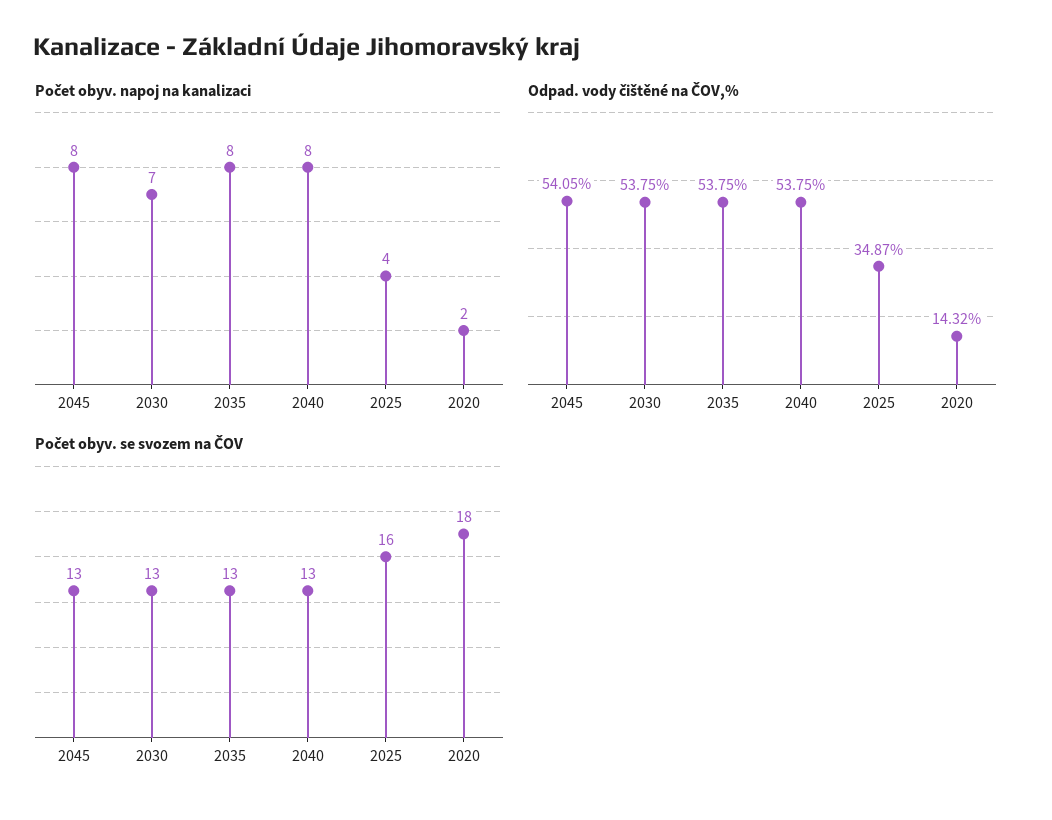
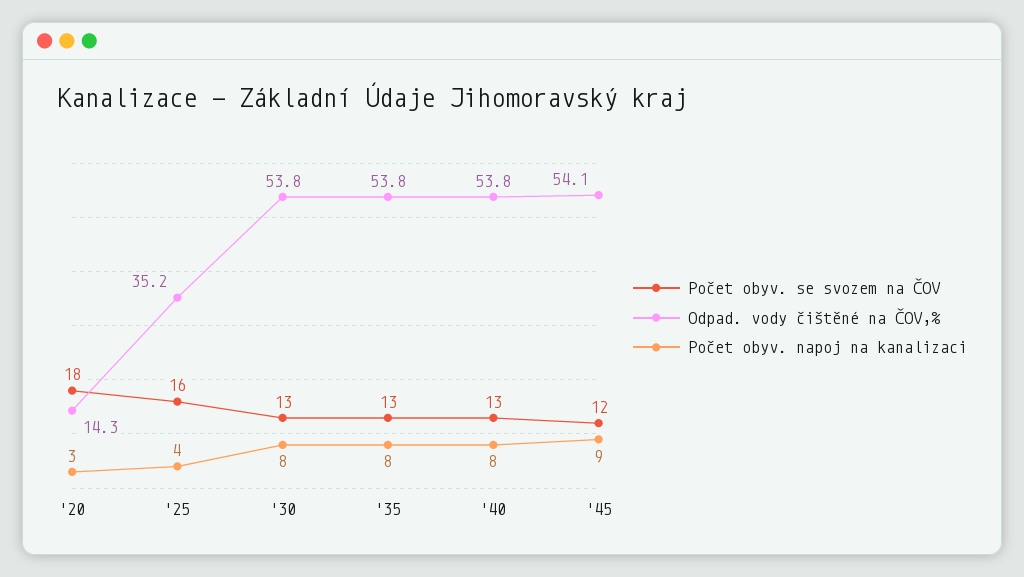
  {
    "Počet obyv. napoj na kanalizaci": {
-     "2045": 8,
+     "2045": 9,
-     "2030": 7,
+     "2030": 8,
      "2035": 8,
      "2040": 8,
      "2025": 4,
-     "2020": 2
+     "2020": 3
    },
    "Odpad. vody čištěné na ČOV,%": {
      "2045": 54.05,
      "2030": 53.75,
      "2035": 53.75,
      "2040": 53.75,
-     "2025": 34.87,
+     "2025": 35.2,
      "2020": 14.32
    },
    "Počet obyv. se svozem na ČOV": {
-     "2045": 13,
+     "2045": 12,
      "2030": 13,
      "2035": 13,
      "2040": 13,
      "2025": 16,
      "2020": 18
    }
  }

